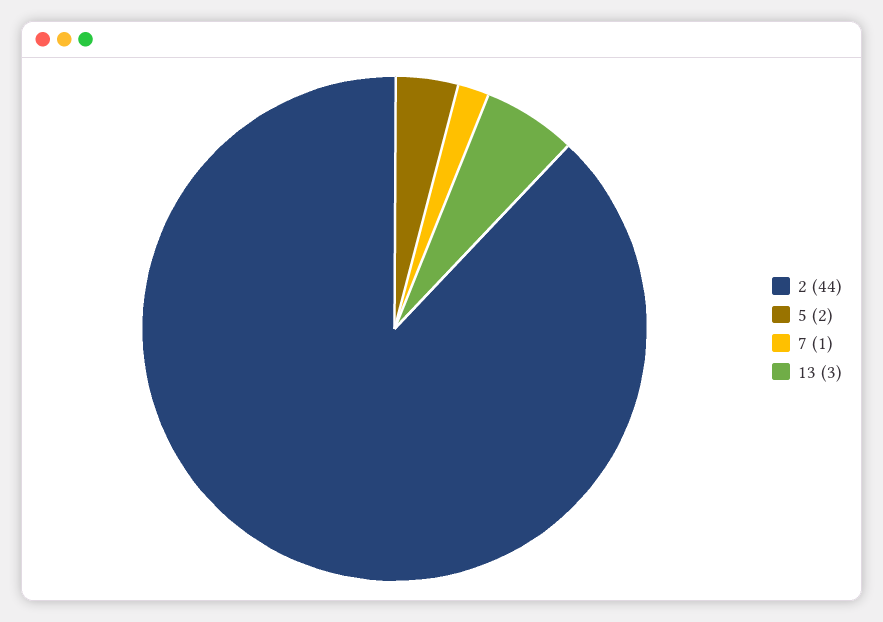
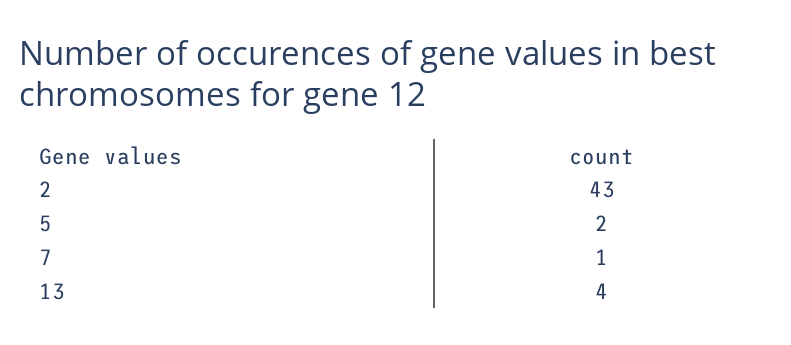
  {
-   "2": 44,
+   "2": 43,
    "5": 2,
    "7": 1,
-   "13": 3
+   "13": 4
  }

